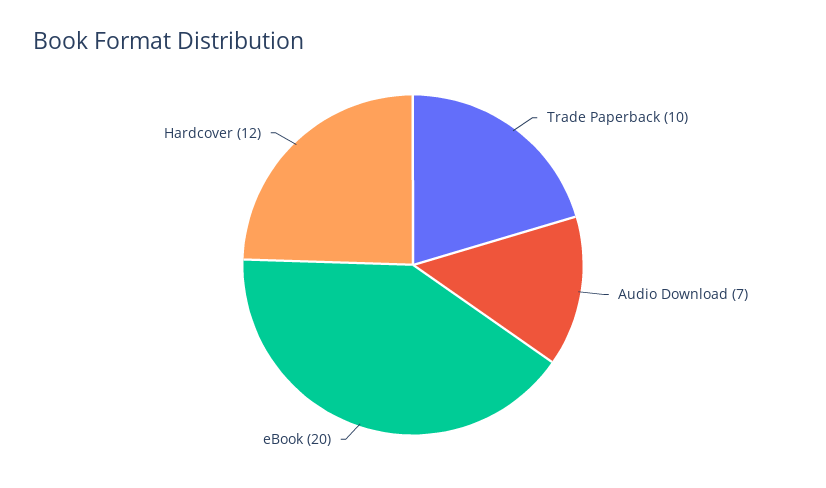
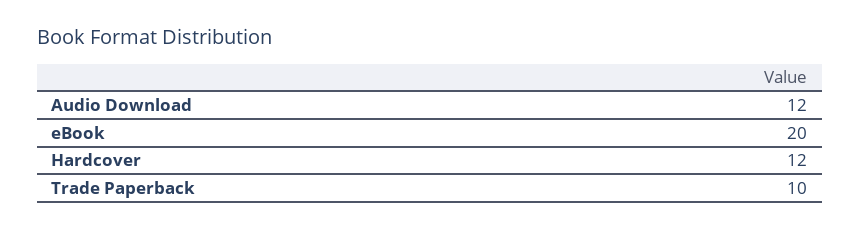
  {
    "Trade Paperback": 10,
-   "Audio Download": 7,
+   "Audio Download": 12,
    "eBook": 20,
    "Hardcover": 12
  }

